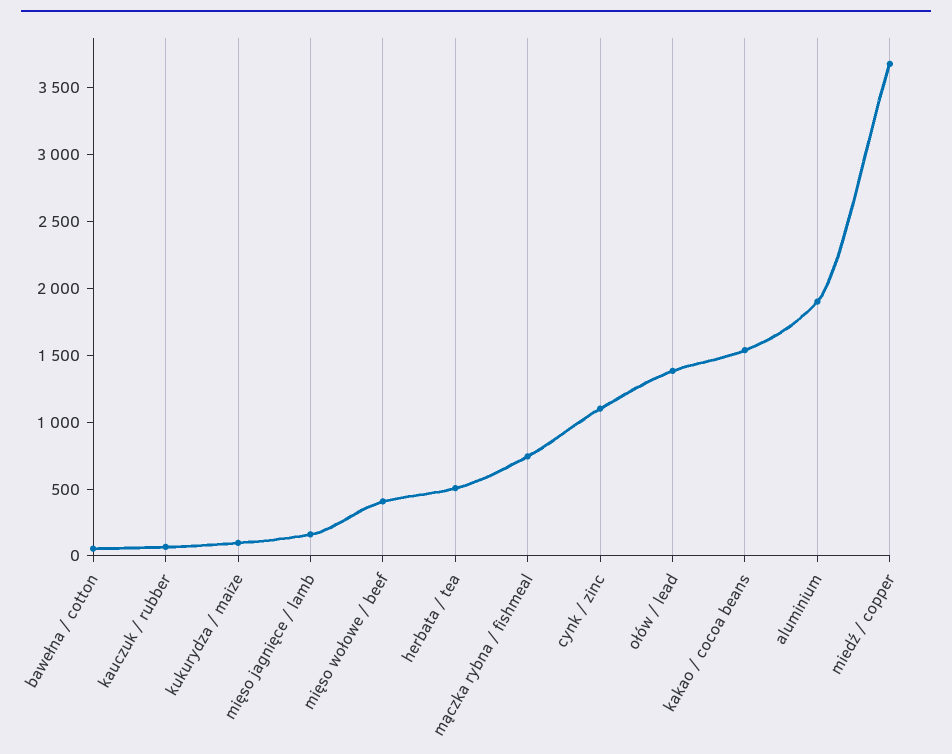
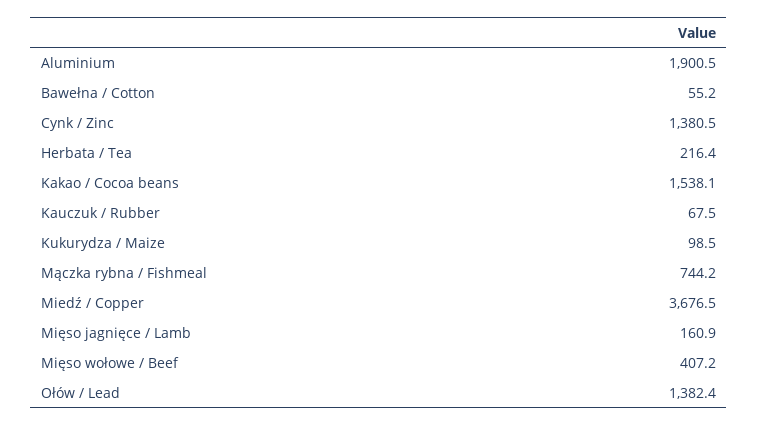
  {
    "bawełna / cotton": 55.2,
    "kauczuk / rubber": 67.5,
    "kukurydza / maize": 98.5,
    "mięso jagnięce / lamb": 160.9,
    "mięso wołowe / beef": 407.2,
-   "herbata / tea": 500,
+   "herbata / tea": 216.4,
    "mączka rybna / fishmeal": 744.2,
-   "cynk / zinc": 1100,
+   "cynk / zinc": 1380.5,
    "ołów / lead": 1382.4,
    "kakao / cocoa beans": 1538.1,
    "aluminium": 1900.5,
    "miedź / copper": 3676.5
  }

